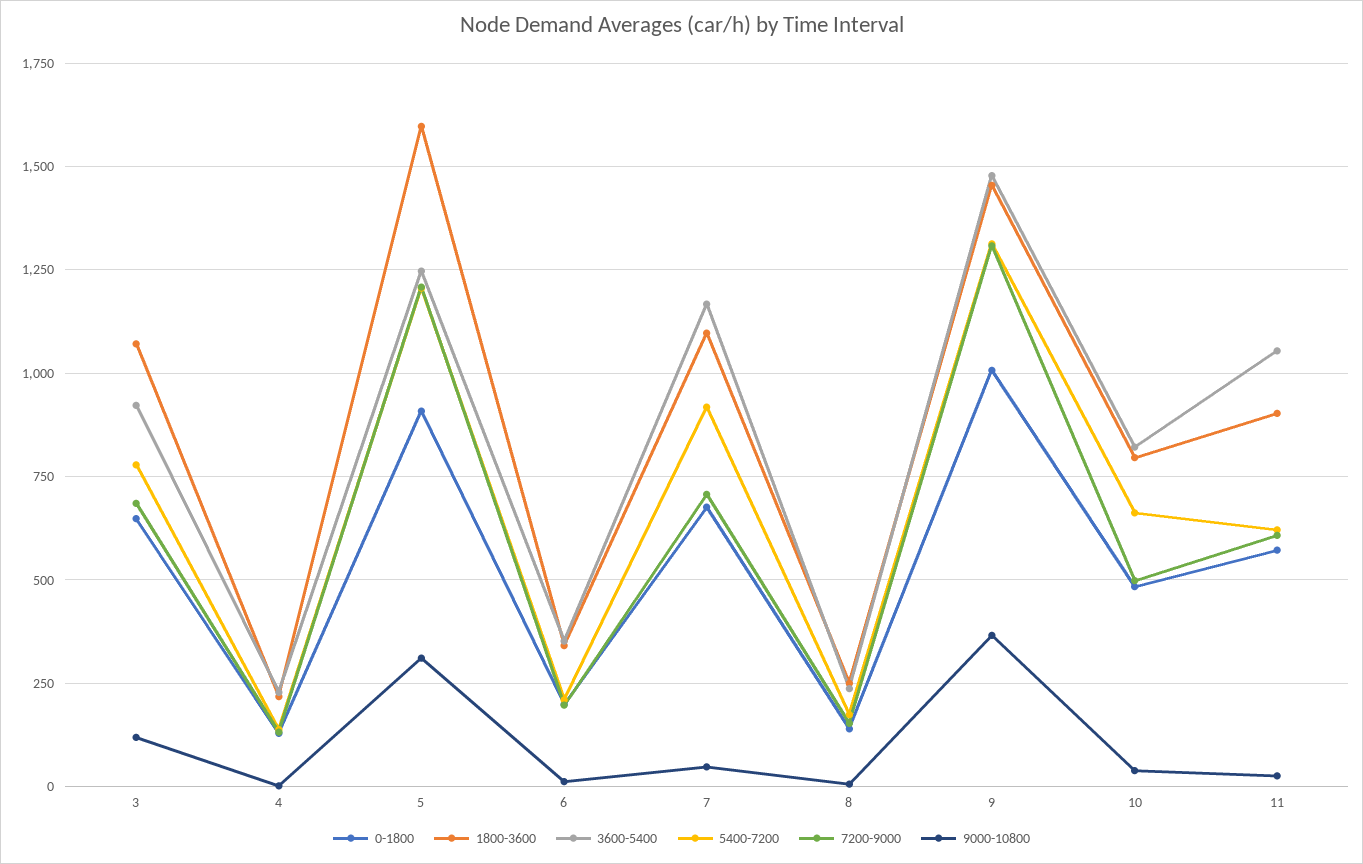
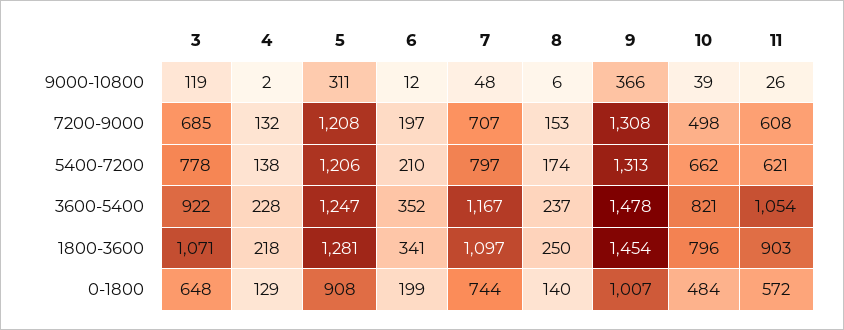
  {
    "0-1800": {
      "3": 648,
      "4": 129,
      "5": 908,
      "6": 199,
-     "7": 675,
+     "7": 744,
      "8": 140,
      "9": 1007,
      "10": 484,
      "11": 572
    },
    "1800-3600": {
      "3": 1071,
      "4": 218,
-     "5": 1600,
+     "5": 1281,
      "6": 341,
      "7": 1097,
      "8": 250,
      "9": 1454,
      "10": 796,
      "11": 903
    },
    "3600-5400": {
      "3": 922,
      "4": 228,
      "5": 1247,
      "6": 352,
      "7": 1167,
      "8": 237,
      "9": 1478,
      "10": 821,
      "11": 1054
    },
    "5400-7200": {
      "3": 778,
      "4": 138,
      "5": 1206,
      "6": 210,
-     "7": 925,
+     "7": 797,
      "8": 174,
      "9": 1313,
      "10": 662,
      "11": 621
    },
    "7200-9000": {
      "3": 685,
      "4": 132,
      "5": 1208,
      "6": 197,
      "7": 707,
      "8": 153,
      "9": 1308,
      "10": 498,
      "11": 608
    },
    "9000-10800": {
      "3": 119,
      "4": 2,
      "5": 311,
      "6": 12,
      "7": 48,
      "8": 6,
      "9": 366,
      "10": 39,
      "11": 26
    }
  }

